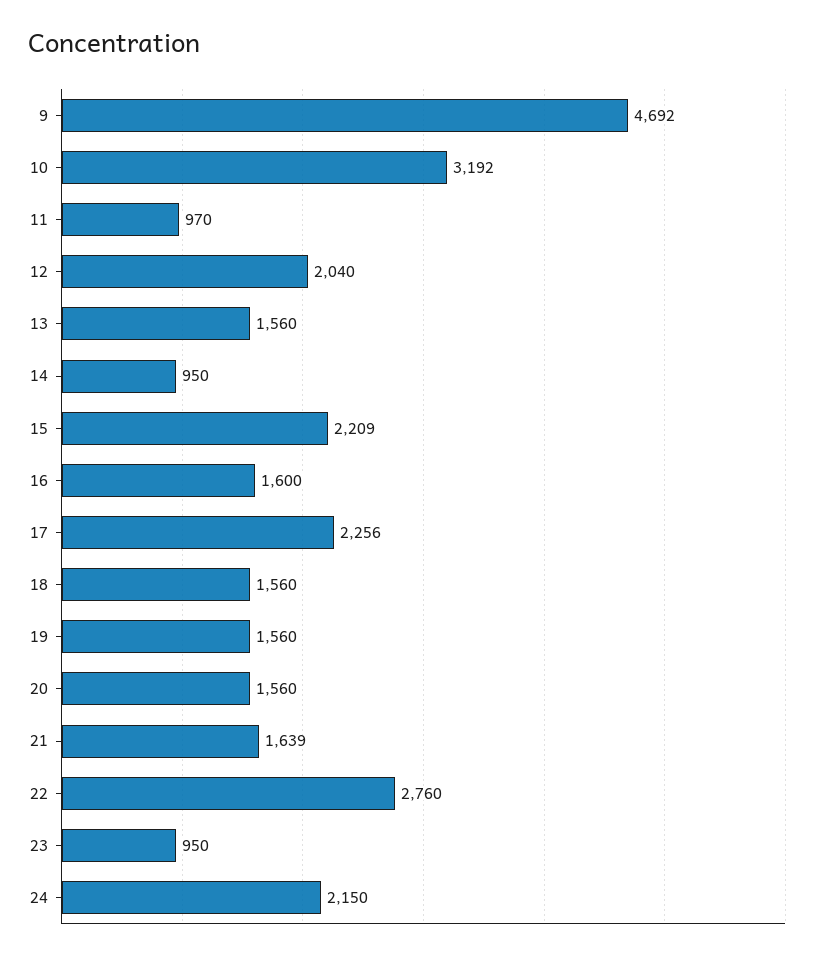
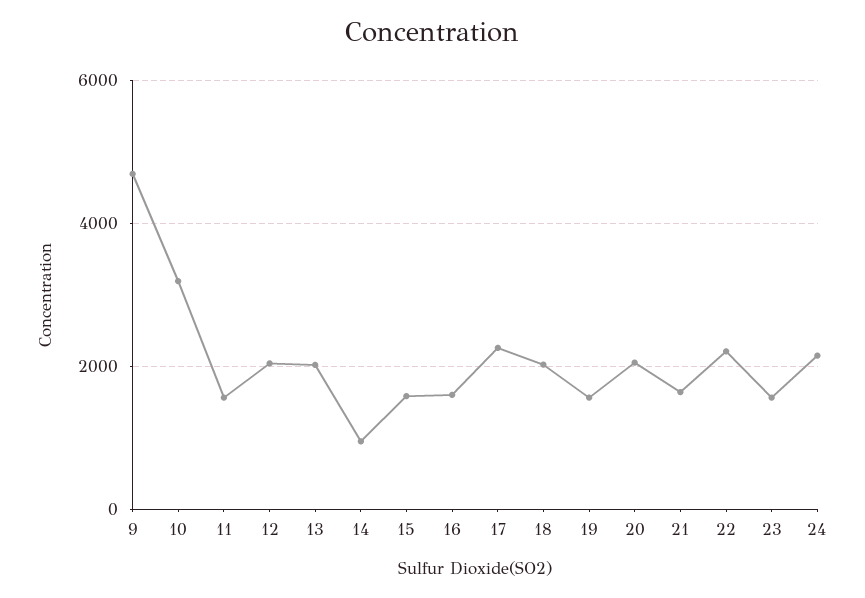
  {
    "9": 4692,
    "10": 3192,
-   "11": 970,
+   "11": 1600,
    "12": 2040,
-   "13": 1560,
+   "13": 2000,
    "14": 950,
-   "15": 2209,
+   "15": 1600,
    "16": 1600,
    "17": 2256,
-   "18": 1560,
+   "18": 2000,
    "19": 1560,
-   "20": 1560,
+   "20": 2000,
    "21": 1639,
-   "22": 2760,
+   "22": 2200,
-   "23": 950,
+   "23": 1600,
    "24": 2150
  }

